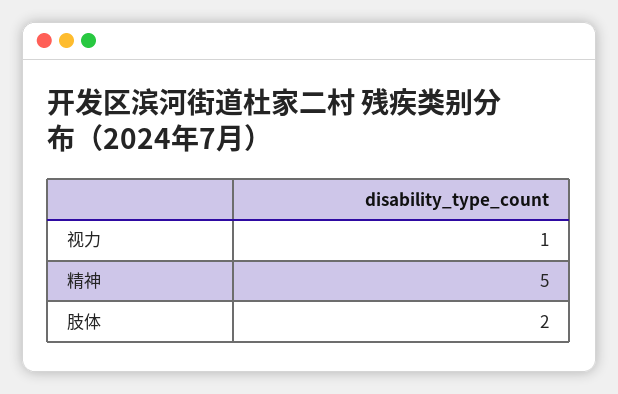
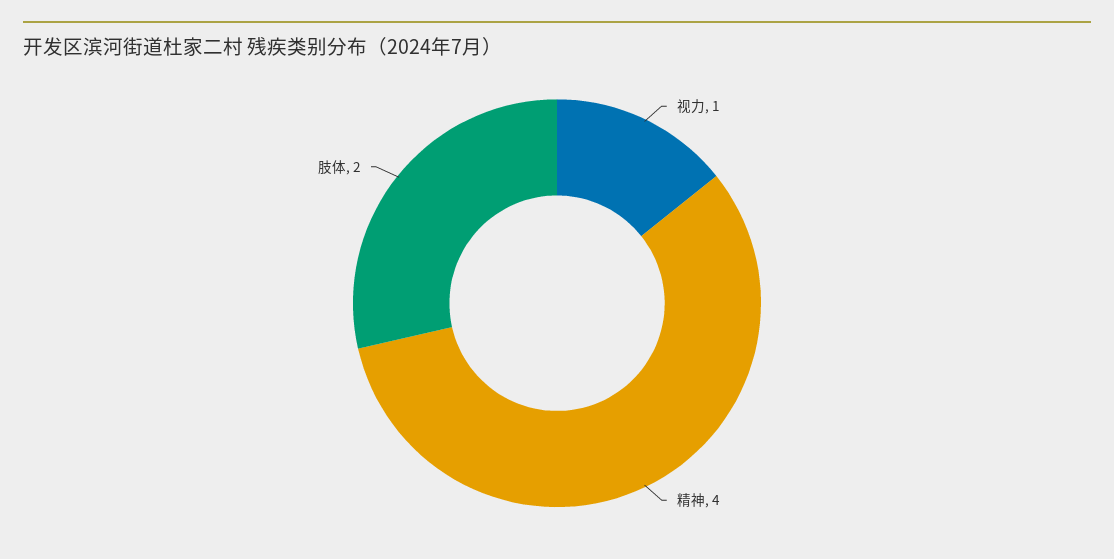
  {
    "视力": 1,
-   "精神": 5,
+   "精神": 4,
    "肢体": 2
  }

